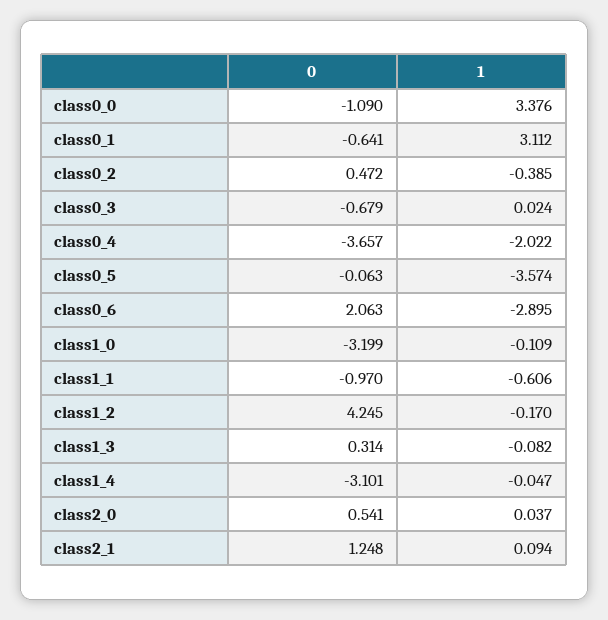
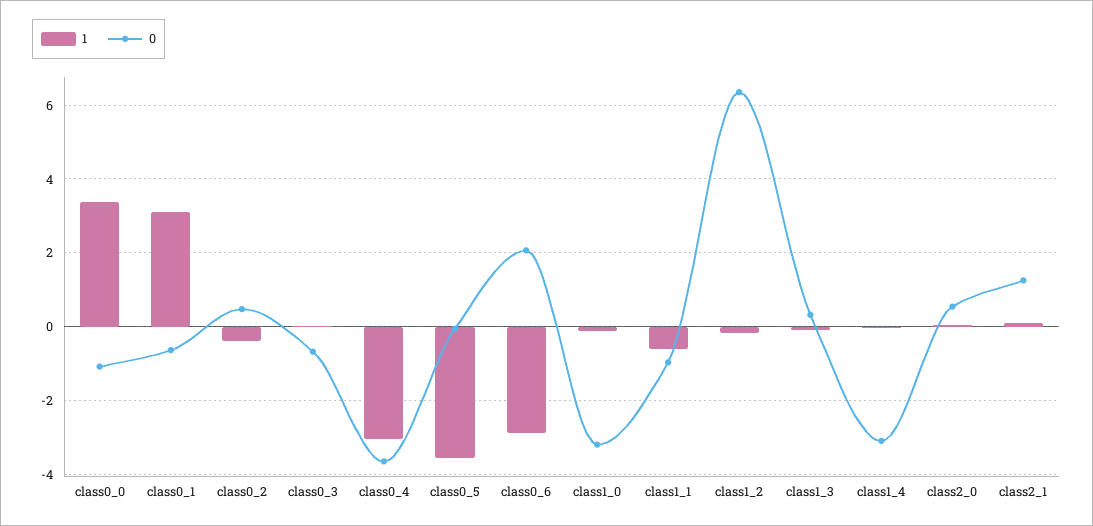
  {
    "0": {
      "class0_0": -1.09,
      "class0_1": -0.641,
      "class0_2": 0.472,
      "class0_3": -0.679,
      "class0_4": -3.657,
      "class0_5": -0.063,
      "class0_6": 2.063,
      "class1_0": -3.199,
      "class1_1": -0.97,
-     "class1_2": 4.245,
+     "class1_2": 6.4,
      "class1_3": 0.314,
      "class1_4": -3.101,
      "class2_0": 0.541,
      "class2_1": 1.248
    },
    "1": {
      "class0_0": 3.376,
      "class0_1": 3.112,
      "class0_2": -0.385,
      "class0_3": 0.024,
-     "class0_4": -2.022,
+     "class0_4": -3,
      "class0_5": -3.574,
      "class0_6": -2.895,
      "class1_0": -0.109,
      "class1_1": -0.606,
      "class1_2": -0.17,
      "class1_3": -0.082,
      "class1_4": -0.047,
      "class2_0": 0.037,
      "class2_1": 0.094
    }
  }

